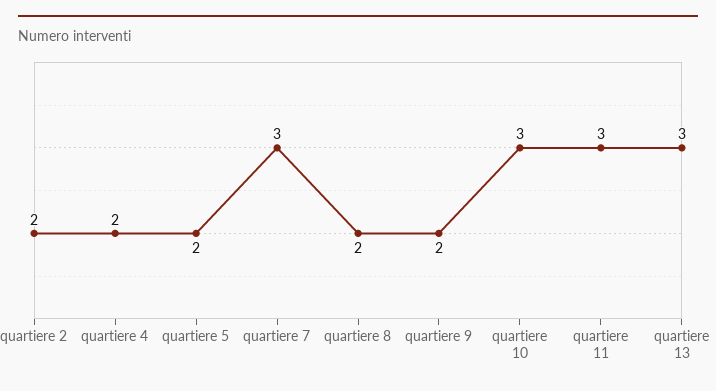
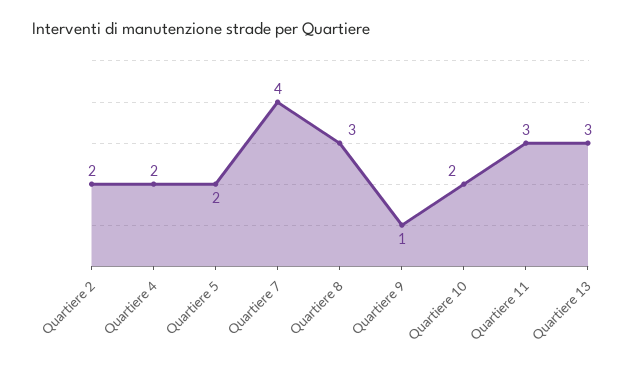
  {
    "quartiere 2": 2,
    "quartiere 4": 2,
    "quartiere 5": 2,
-   "quartiere 7": 3,
+   "quartiere 7": 4,
-   "quartiere 8": 2,
+   "quartiere 8": 3,
-   "quartiere 9": 2,
+   "quartiere 9": 1,
-   "quartiere 10": 3,
+   "quartiere 10": 2,
    "quartiere 11": 3,
    "quartiere 13": 3
  }

